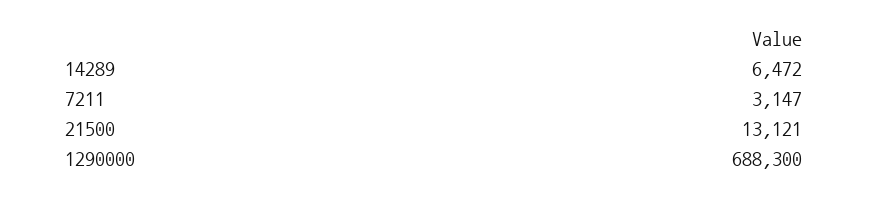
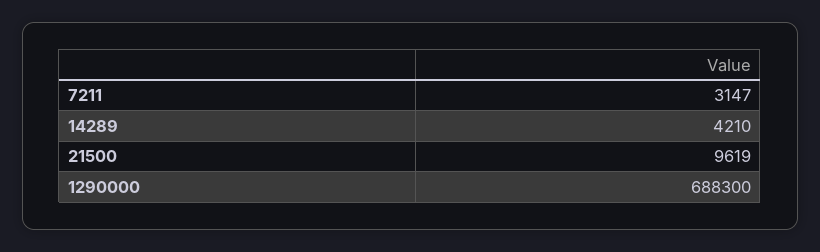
  {
-   "14289": 6472,
+   "14289": 4210,
    "7211": 3147,
-   "21500": 13121,
+   "21500": 9619,
    "1290000": 688300
  }

